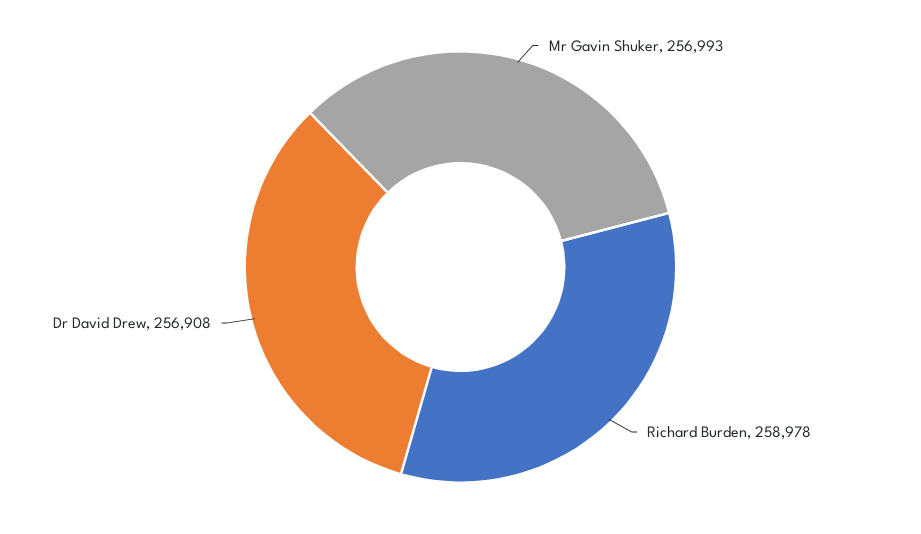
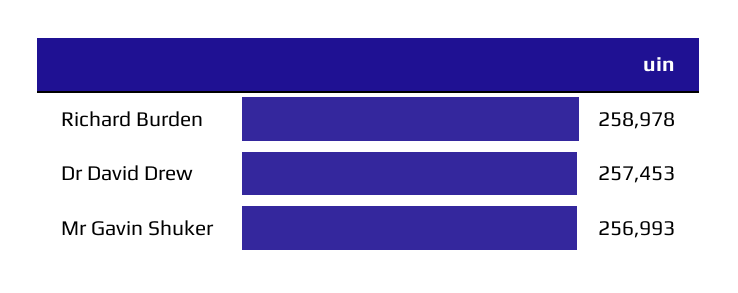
  {
    "Mr Gavin Shuker": 256993,
    "Richard Burden": 258978,
-   "Dr David Drew": 256908
+   "Dr David Drew": 257453
  }

